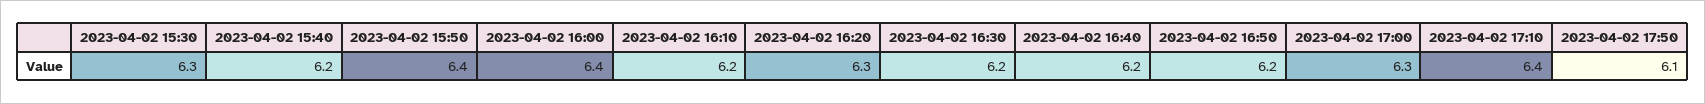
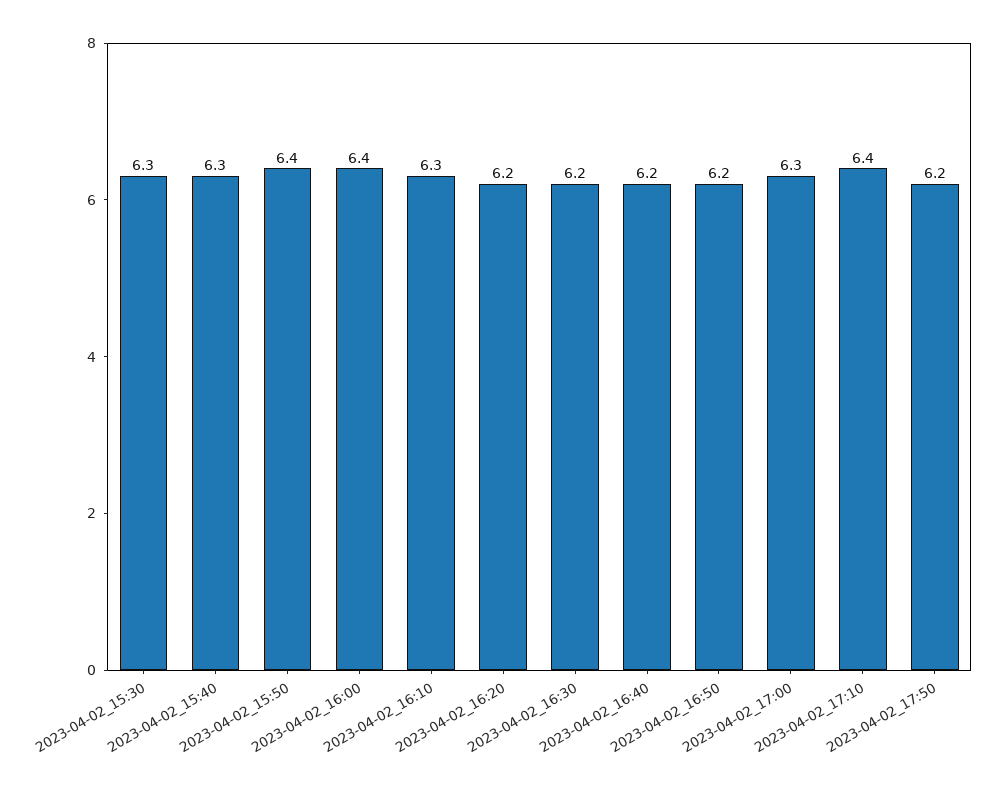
  {
    "2023-04-02 15:30": 6.3,
-   "2023-04-02 15:40": 6.2,
+   "2023-04-02 15:40": 6.3,
    "2023-04-02 15:50": 6.4,
    "2023-04-02 16:00": 6.4,
-   "2023-04-02 16:10": 6.2,
+   "2023-04-02 16:10": 6.3,
-   "2023-04-02 16:20": 6.3,
+   "2023-04-02 16:20": 6.2,
    "2023-04-02 16:30": 6.2,
    "2023-04-02 16:40": 6.2,
    "2023-04-02 16:50": 6.2,
    "2023-04-02 17:00": 6.3,
    "2023-04-02 17:10": 6.4,
-   "2023-04-02 17:50": 6.1
+   "2023-04-02 17:50": 6.2
  }

